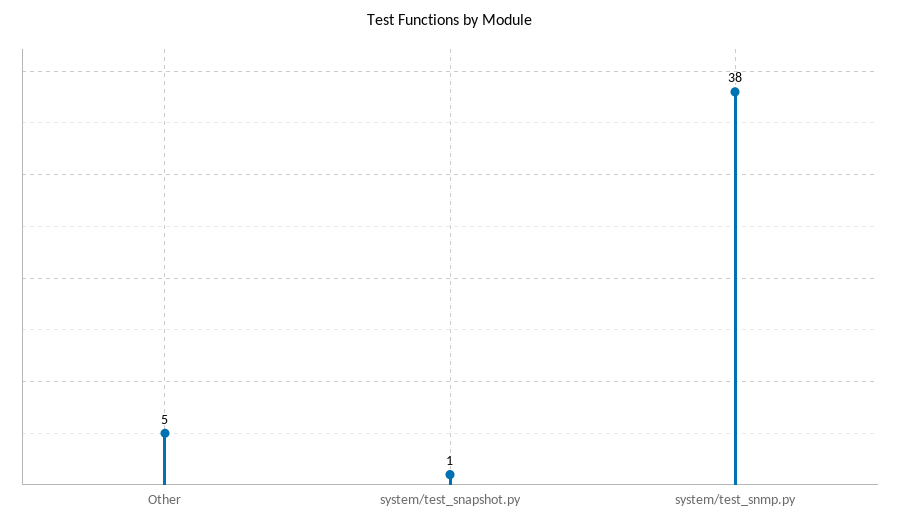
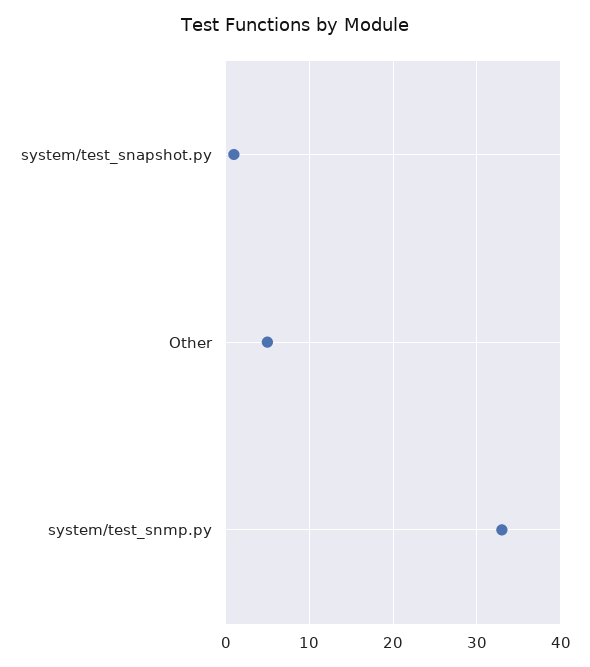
  {
    "Other": 5,
    "system/test_snapshot.py": 1,
-   "system/test_snmp.py": 38
+   "system/test_snmp.py": 33
  }

